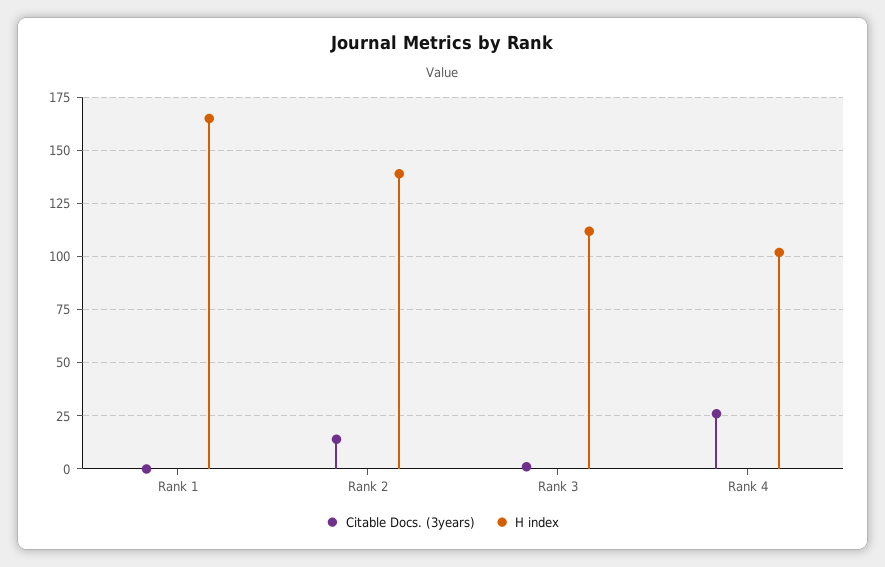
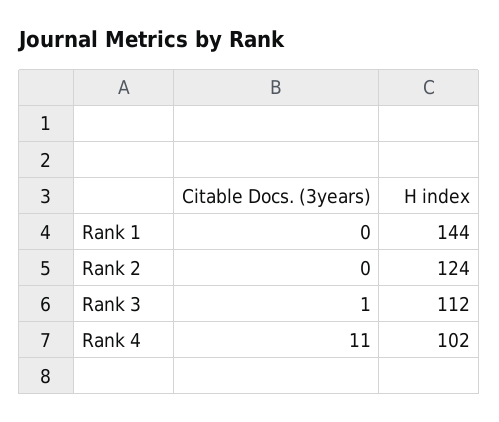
  {
    "Citable Docs. (3years)": {
      "Rank 1": 0,
-     "Rank 2": 15,
+     "Rank 2": 0,
      "Rank 3": 1,
-     "Rank 4": 25
+     "Rank 4": 11
    },
    "H index": {
-     "Rank 1": 165,
+     "Rank 1": 144,
-     "Rank 2": 140,
+     "Rank 2": 124,
      "Rank 3": 112,
      "Rank 4": 102
    }
  }

